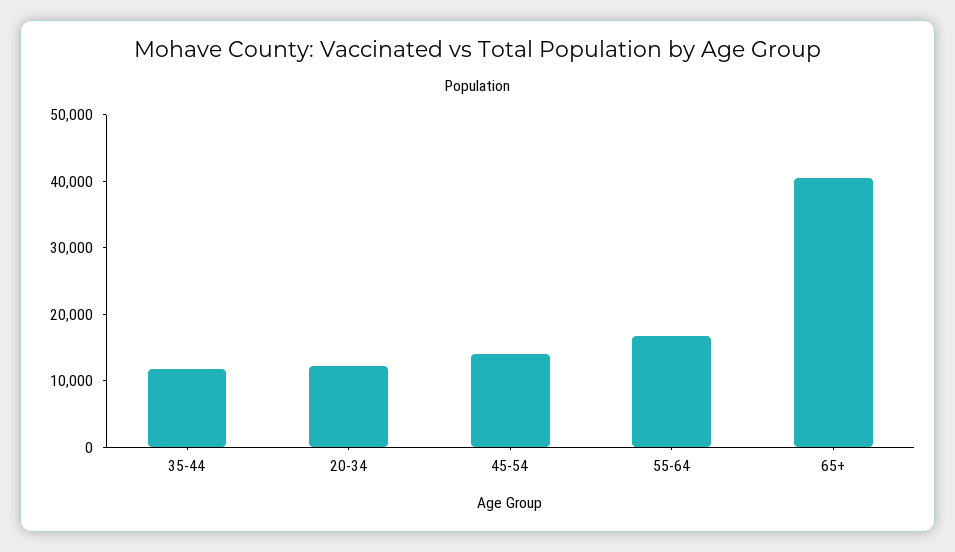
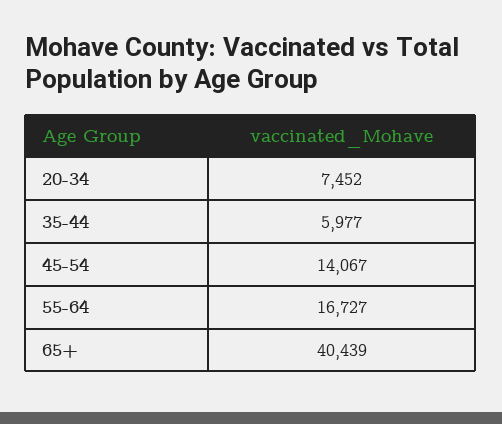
  {
-   "35-44": 12000,
+   "35-44": 5977,
-   "20-34": 12000,
+   "20-34": 7452,
    "45-54": 14067,
    "55-64": 16727,
    "65+": 40439
  }

